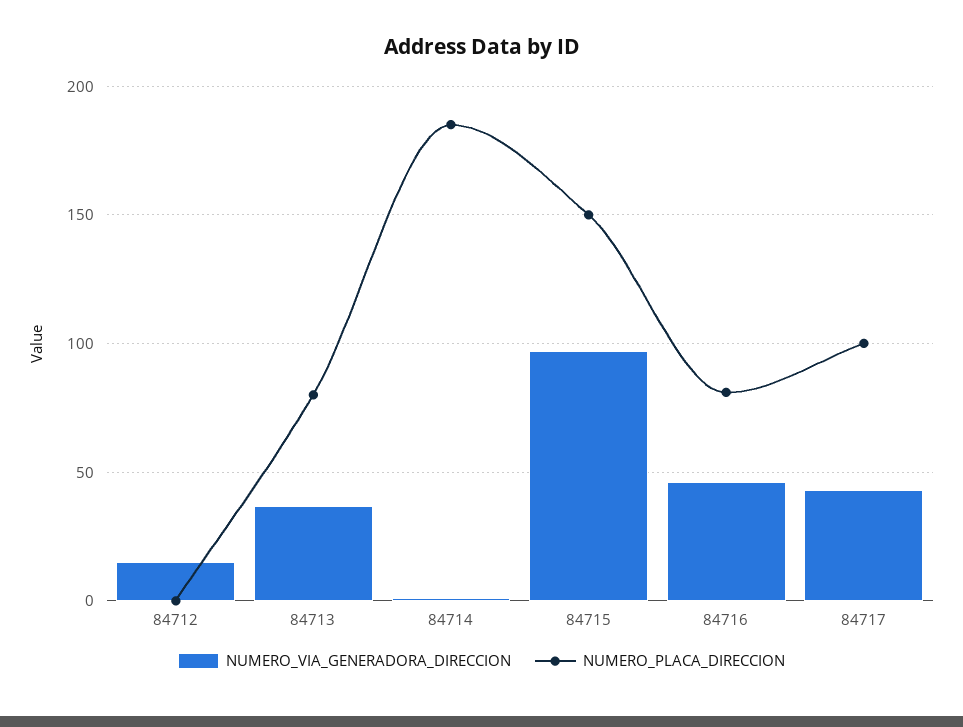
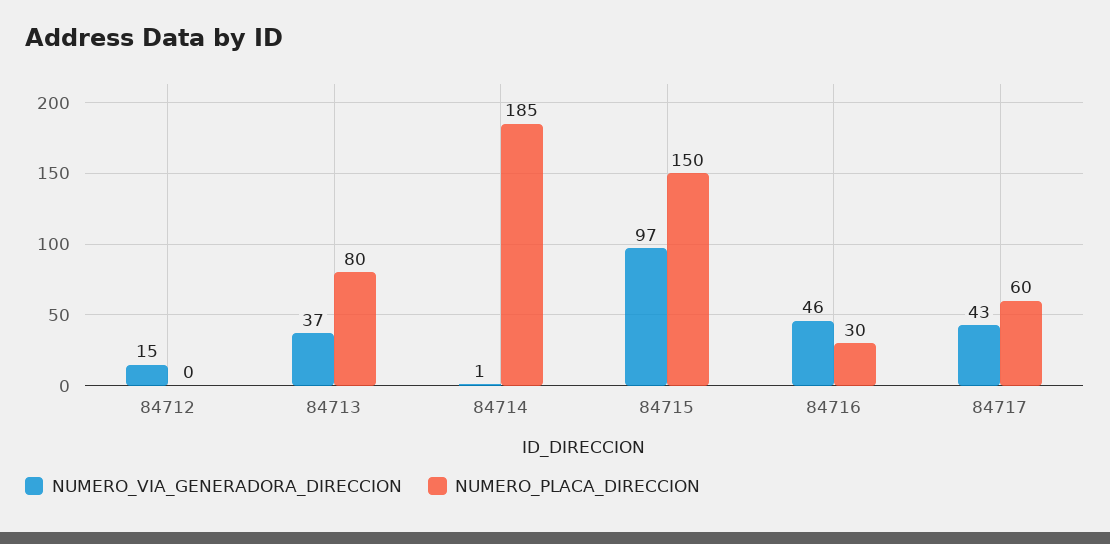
  {
    "NUMERO_VIA_GENERADORA_DIRECCION": {
      "84712": 15,
      "84713": 37,
      "84714": 1,
      "84715": 97,
      "84716": 46,
      "84717": 43
    },
    "NUMERO_PLACA_DIRECCION": {
      "84712": 0,
      "84713": 80,
      "84714": 185,
      "84715": 150,
-     "84716": 80,
+     "84716": 30,
-     "84717": 100
+     "84717": 60
    }
  }

